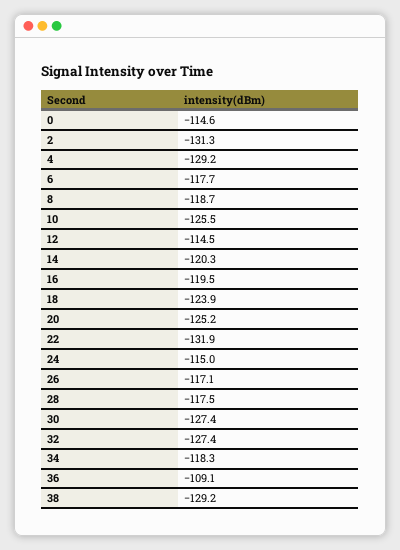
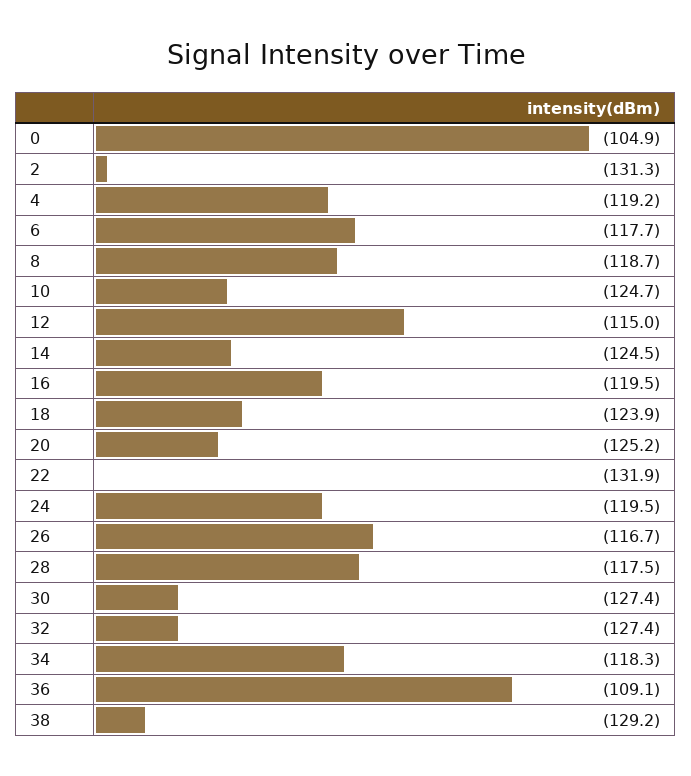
  {
-   "0": -114.6,
+   "0": -104.9,
    "2": -131.3,
-   "4": -129.2,
+   "4": -119.2,
    "6": -117.7,
    "8": -118.7,
-   "10": -125.5,
+   "10": -124.7,
-   "12": -114.5,
+   "12": -115,
-   "14": -120.3,
+   "14": -124.5,
    "16": -119.5,
    "18": -123.9,
    "20": -125.2,
    "22": -131.9,
-   "24": -115,
+   "24": -119.5,
-   "26": -117.1,
+   "26": -116.7,
    "28": -117.5,
    "30": -127.4,
    "32": -127.4,
    "34": -118.3,
    "36": -109.1,
    "38": -129.2
  }

